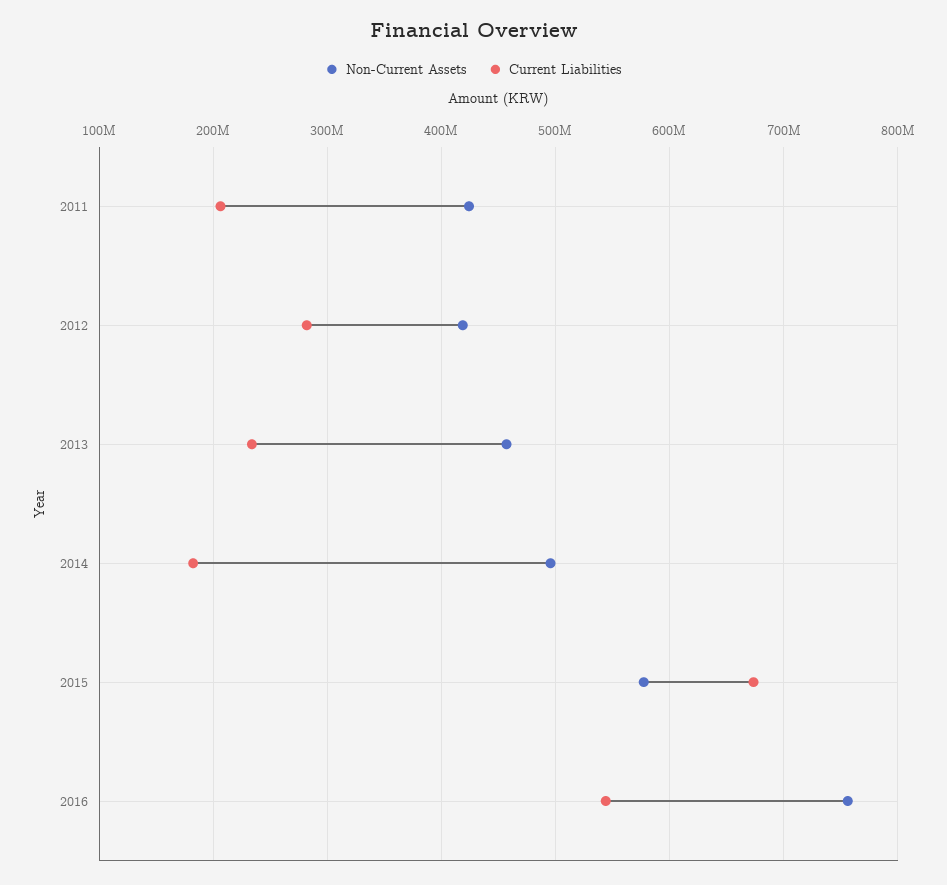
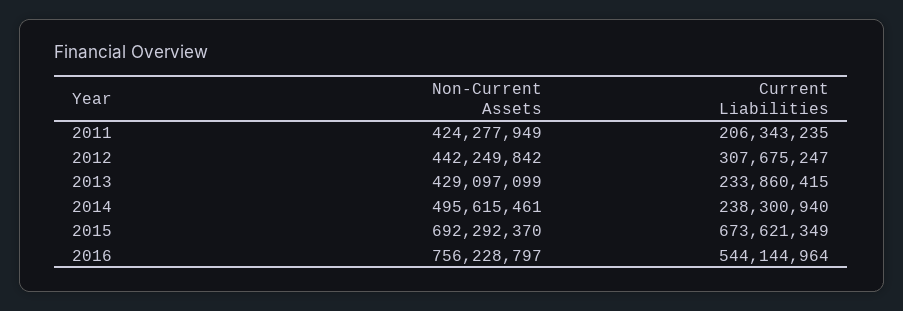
  {
    "Non-Current Assets": {
      "2011": 424277949,
-     "2012": 420000000,
+     "2012": 442249842,
-     "2013": 460000000,
+     "2013": 429097099,
      "2014": 495615461,
-     "2015": 580000000,
+     "2015": 692292370,
      "2016": 756228797
    },
    "Current Liabilities": {
      "2011": 206343235,
-     "2012": 280000000,
+     "2012": 307675247,
      "2013": 233860415,
-     "2014": 180000000,
+     "2014": 238300940,
      "2015": 673621349,
      "2016": 544144964
    }
  }

